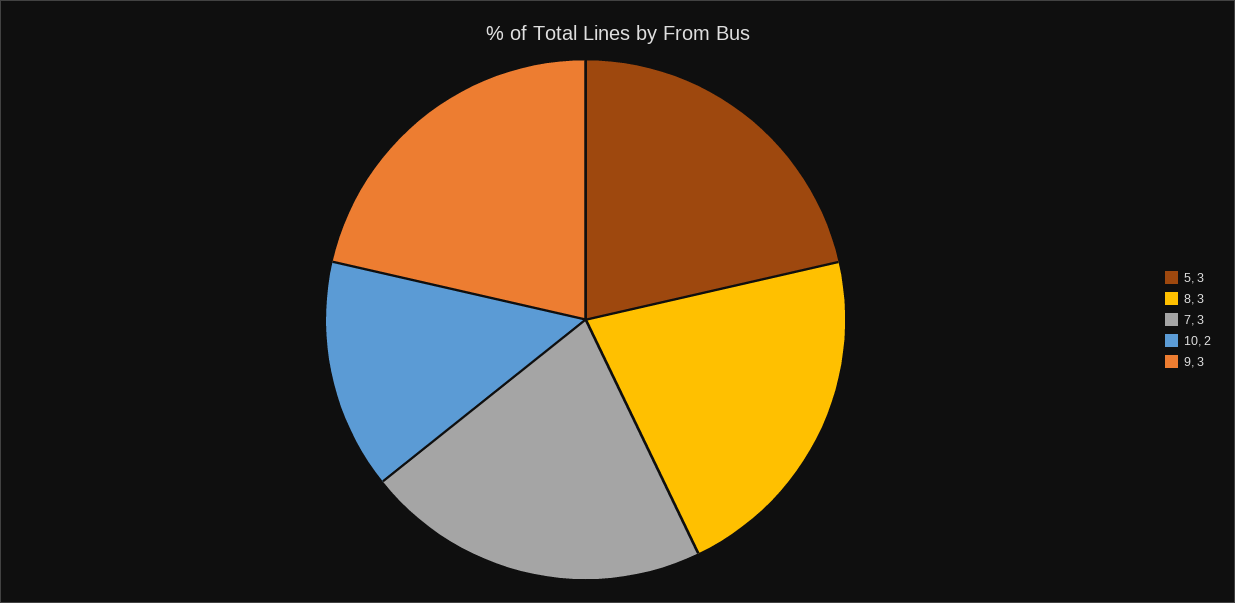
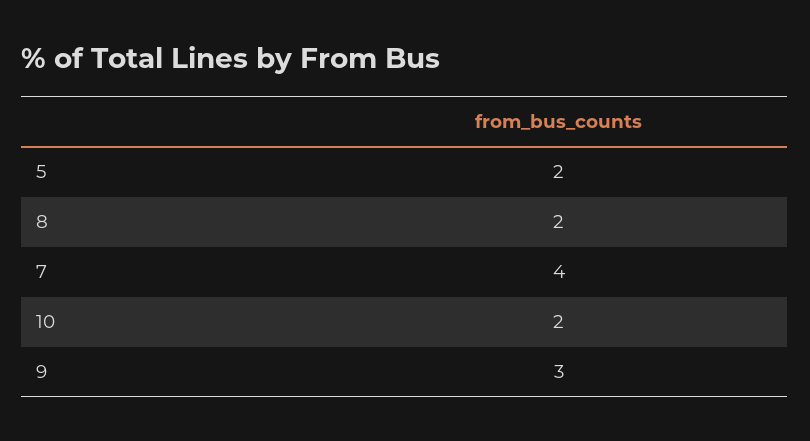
  {
-   "5": 3,
+   "5": 2,
-   "8": 3,
+   "8": 2,
-   "7": 3,
+   "7": 4,
    "10": 2,
    "9": 3
  }

